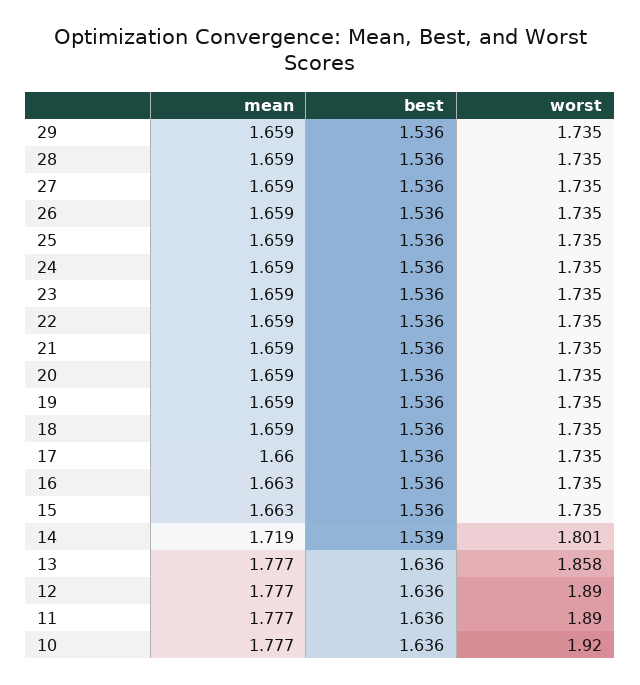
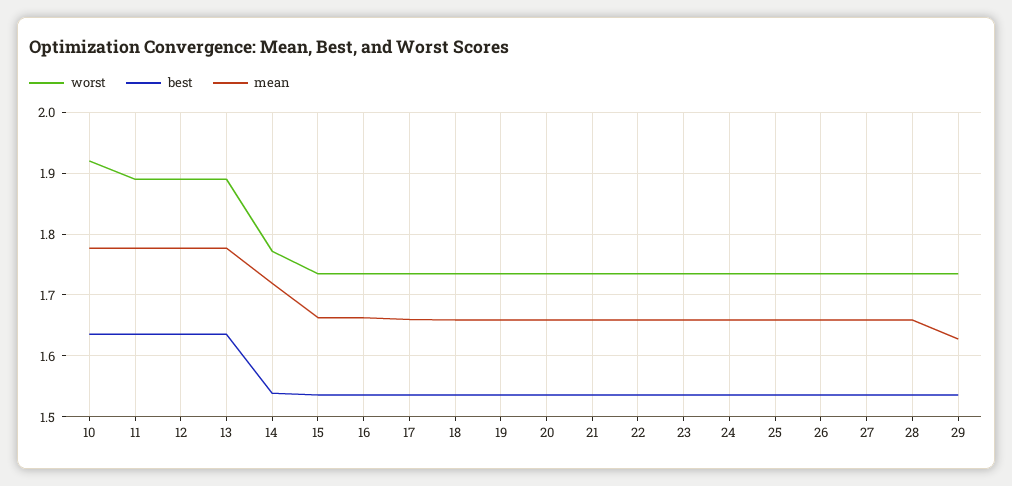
  {
    "mean": {
-     "29": 1.659,
+     "29": 1.63,
      "28": 1.659,
      "27": 1.659,
      "26": 1.659,
      "25": 1.659,
      "24": 1.659,
      "23": 1.659,
      "22": 1.659,
      "21": 1.659,
      "20": 1.659,
      "19": 1.659,
      "18": 1.659,
      "17": 1.66,
      "16": 1.663,
      "15": 1.663,
      "14": 1.719,
      "13": 1.777,
      "12": 1.777,
      "11": 1.777,
      "10": 1.777
    },
    "best": {
      "29": 1.536,
      "28": 1.536,
      "27": 1.536,
      "26": 1.536,
      "25": 1.536,
      "24": 1.536,
      "23": 1.536,
      "22": 1.536,
      "21": 1.536,
      "20": 1.536,
      "19": 1.536,
      "18": 1.536,
      "17": 1.536,
      "16": 1.536,
      "15": 1.536,
      "14": 1.539,
      "13": 1.636,
      "12": 1.636,
      "11": 1.636,
      "10": 1.636
    },
    "worst": {
      "29": 1.735,
      "28": 1.735,
      "27": 1.735,
      "26": 1.735,
      "25": 1.735,
      "24": 1.735,
      "23": 1.735,
      "22": 1.735,
      "21": 1.735,
      "20": 1.735,
      "19": 1.735,
      "18": 1.735,
      "17": 1.735,
      "16": 1.735,
      "15": 1.735,
-     "14": 1.801,
+     "14": 1.77,
-     "13": 1.858,
+     "13": 1.89,
      "12": 1.89,
      "11": 1.89,
      "10": 1.92
    }
  }

